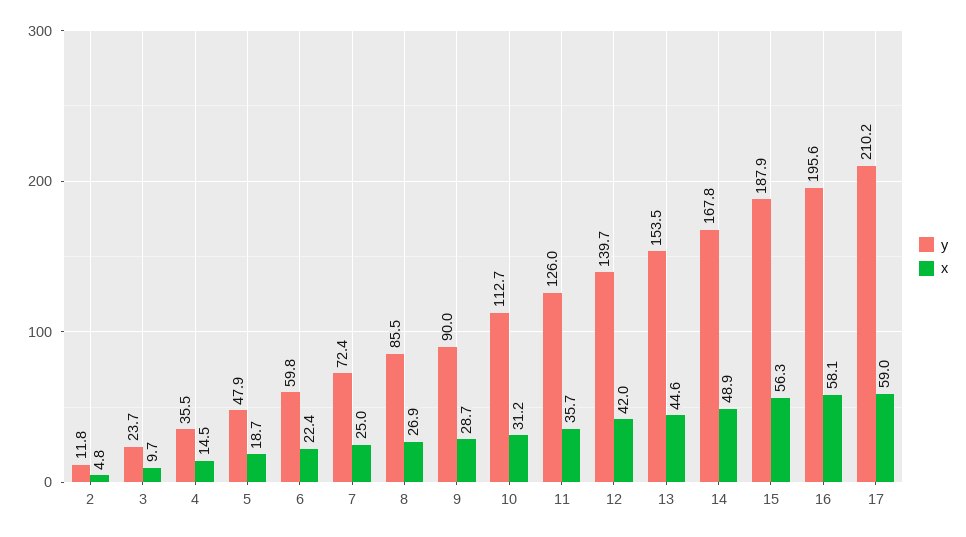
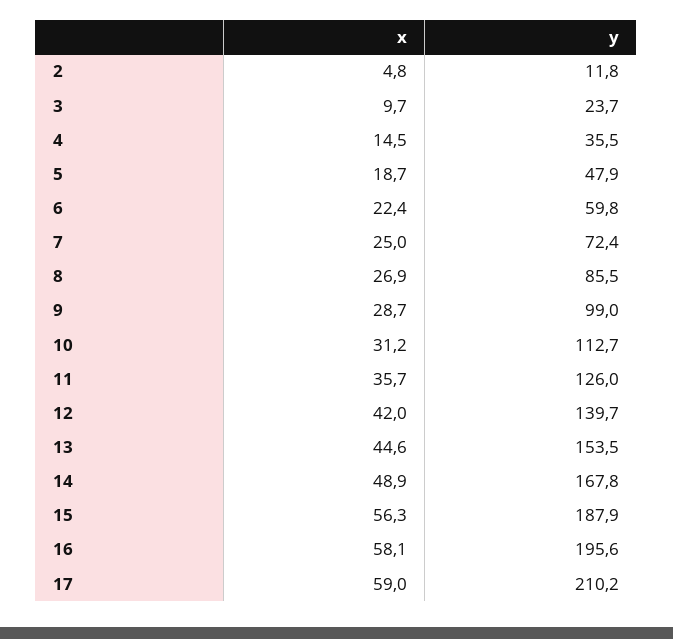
  {
    "y": {
      "2": 11.8,
      "3": 23.7,
      "4": 35.5,
      "5": 47.9,
      "6": 59.8,
      "7": 72.4,
      "8": 85.5,
-     "9": 90,
+     "9": 99,
      "10": 112.7,
      "11": 126,
      "12": 139.7,
      "13": 153.5,
      "14": 167.8,
      "15": 187.9,
      "16": 195.6,
      "17": 210.2
    },
    "x": {
      "2": 4.8,
      "3": 9.7,
      "4": 14.5,
      "5": 18.7,
      "6": 22.4,
      "7": 25,
      "8": 26.9,
      "9": 28.7,
      "10": 31.2,
      "11": 35.7,
      "12": 42,
      "13": 44.6,
      "14": 48.9,
      "15": 56.3,
      "16": 58.1,
      "17": 59
    }
  }

